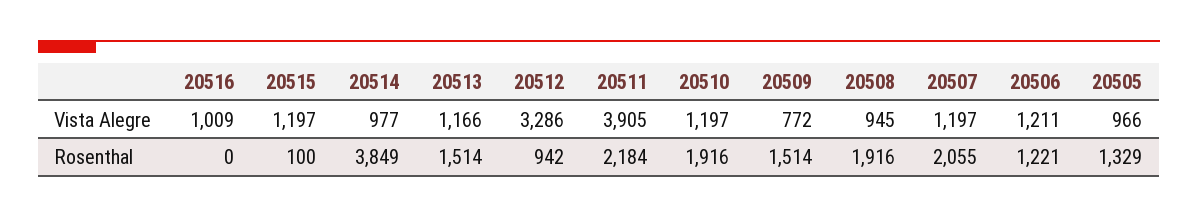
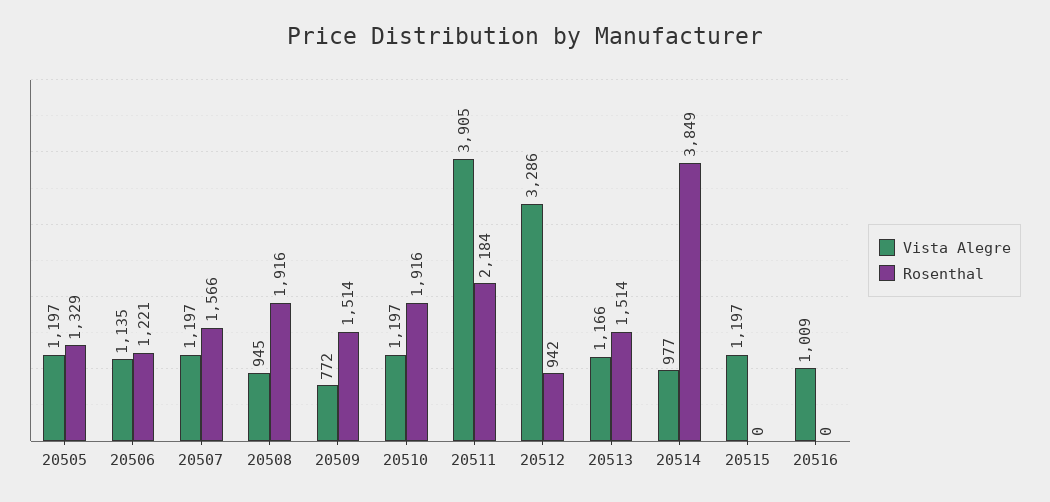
  {
    "Vista Alegre": {
      "20516": 1009,
      "20515": 1197,
      "20514": 977,
      "20513": 1166,
      "20512": 3286,
      "20511": 3905,
      "20510": 1197,
      "20509": 772,
      "20508": 945,
      "20507": 1197,
-     "20506": 1211,
+     "20506": 1135,
-     "20505": 966
+     "20505": 1197
    },
    "Rosenthal": {
      "20516": 0,
-     "20515": 100,
+     "20515": 0,
      "20514": 3849,
      "20513": 1514,
      "20512": 942,
      "20511": 2184,
      "20510": 1916,
      "20509": 1514,
      "20508": 1916,
-     "20507": 2055,
+     "20507": 1566,
      "20506": 1221,
      "20505": 1329
    }
  }

